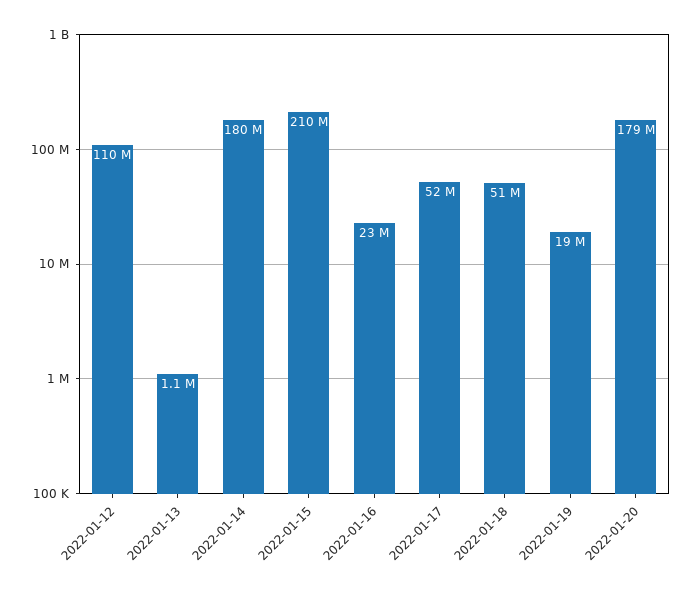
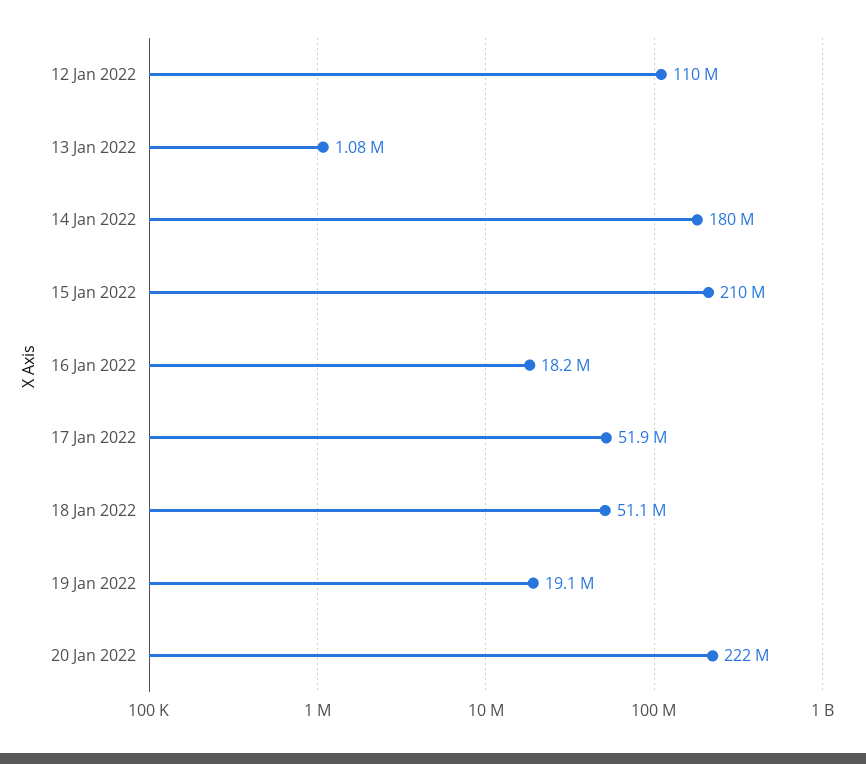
  {
    "2022-01-12": 110000000,
    "2022-01-13": 1080000,
    "2022-01-14": 180000000,
    "2022-01-15": 210000000,
-   "2022-01-16": 23000000,
+   "2022-01-16": 18200000,
    "2022-01-17": 51900000,
    "2022-01-18": 51100000,
    "2022-01-19": 19100000,
-   "2022-01-20": 179000000
+   "2022-01-20": 222000000
  }

